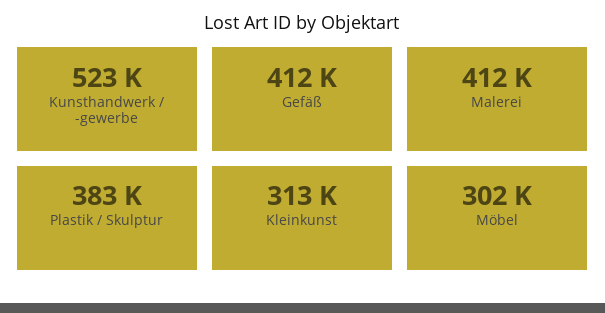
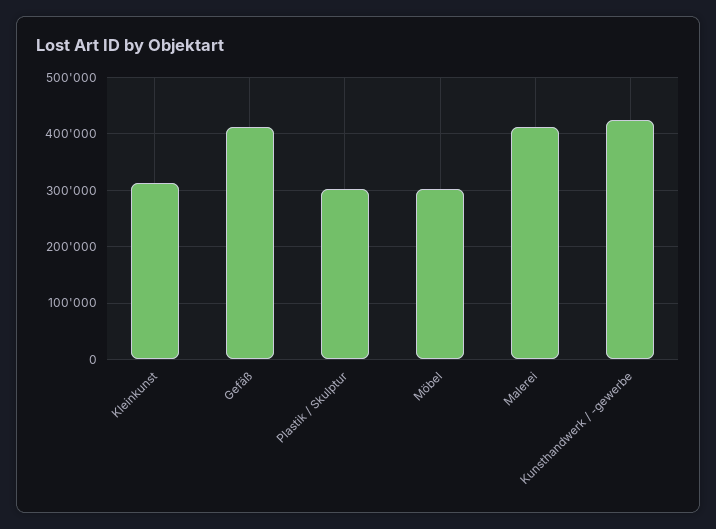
  {
-   "Kunsthandwerk / -gewerbe": 523000,
+   "Kunsthandwerk / -gewerbe": 420000,
    "Gefäß": 412000,
    "Malerei": 412000,
-   "Plastik / Skulptur": 383000,
+   "Plastik / Skulptur": 300000,
    "Kleinkunst": 313000,
    "Möbel": 302000
  }

